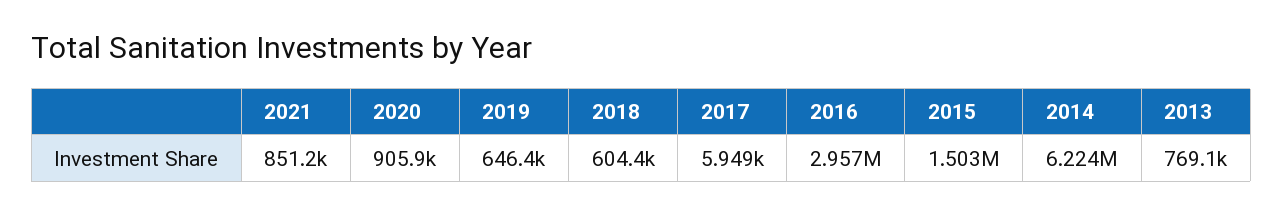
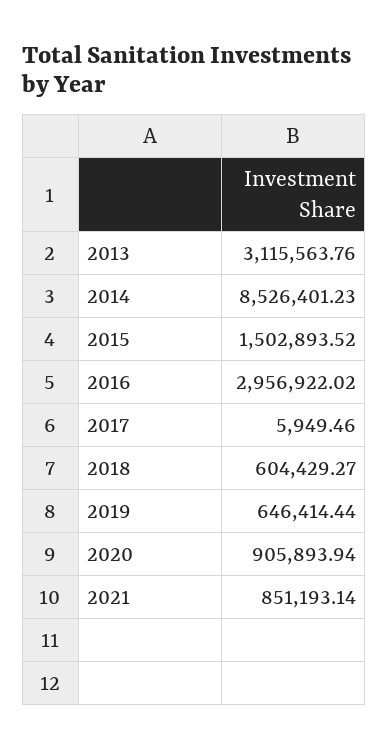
  {
    "2021": 851193.14,
    "2020": 905893.94,
    "2019": 646414.44,
    "2018": 604429.27,
    "2017": 5949.46,
    "2016": 2956922.02,
    "2015": 1502893.52,
-   "2014": 6224000,
+   "2014": 8526401.23,
-   "2013": 769100
+   "2013": 3115563.76
  }

